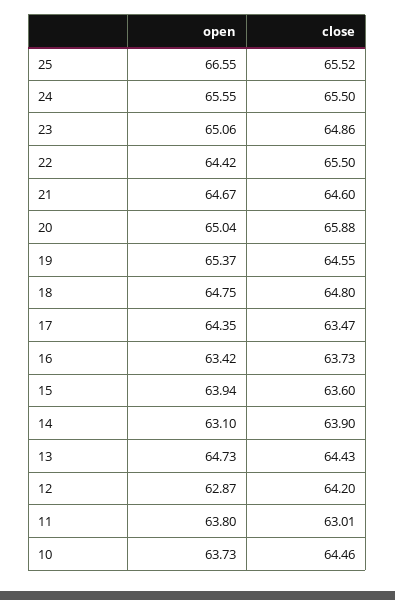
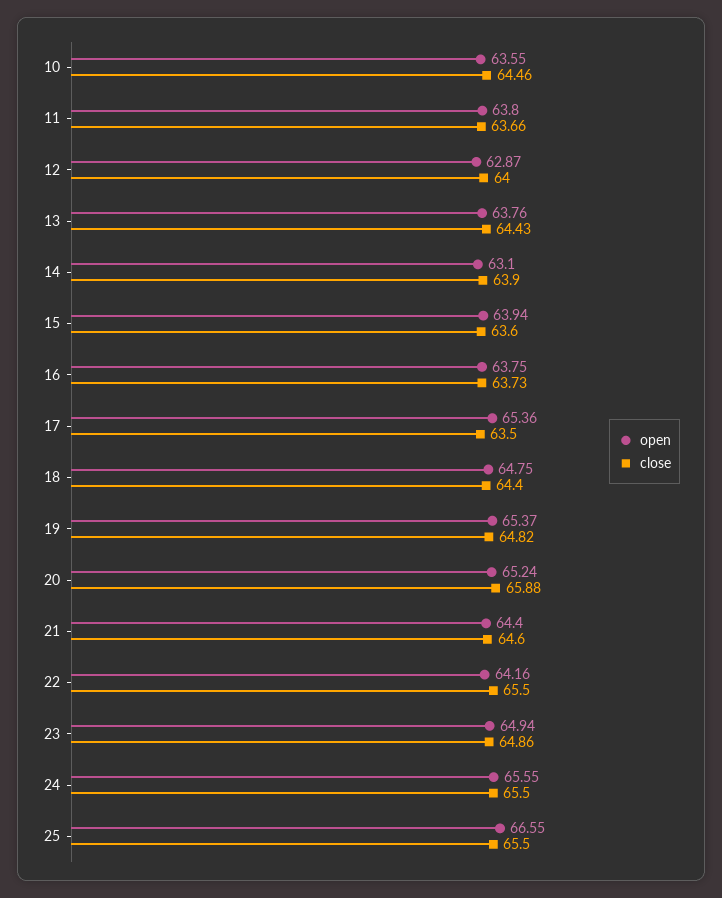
  {
    "open": {
      "25": 66.55,
      "24": 65.55,
-     "23": 65.06,
+     "23": 64.94,
-     "22": 64.42,
+     "22": 64.16,
-     "21": 64.67,
+     "21": 64.4,
-     "20": 65.04,
+     "20": 65.24,
      "19": 65.37,
      "18": 64.75,
-     "17": 64.35,
+     "17": 65.36,
-     "16": 63.42,
+     "16": 63.75,
      "15": 63.94,
      "14": 63.1,
-     "13": 64.73,
+     "13": 63.76,
      "12": 62.87,
      "11": 63.8,
-     "10": 63.73
+     "10": 63.55
    },
    "close": {
-     "25": 65.52,
+     "25": 65.5,
      "24": 65.5,
      "23": 64.86,
      "22": 65.5,
      "21": 64.6,
      "20": 65.88,
-     "19": 64.55,
+     "19": 64.82,
-     "18": 64.8,
+     "18": 64.4,
-     "17": 63.47,
+     "17": 63.5,
      "16": 63.73,
      "15": 63.6,
      "14": 63.9,
      "13": 64.43,
-     "12": 64.2,
+     "12": 64,
-     "11": 63.01,
+     "11": 63.66,
      "10": 64.46
    }
  }

